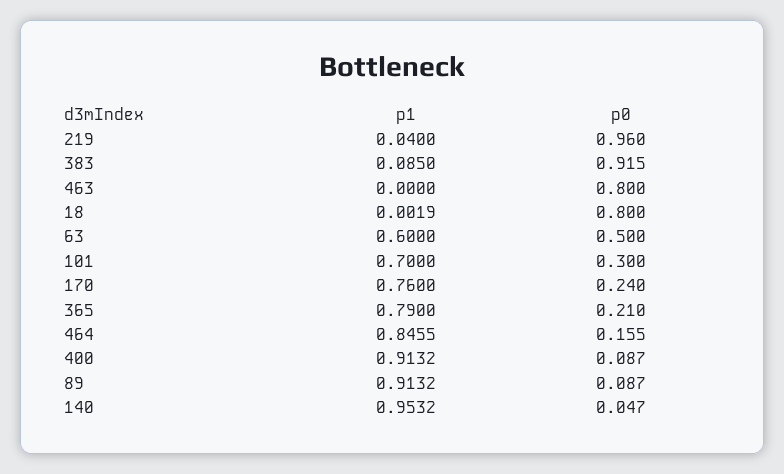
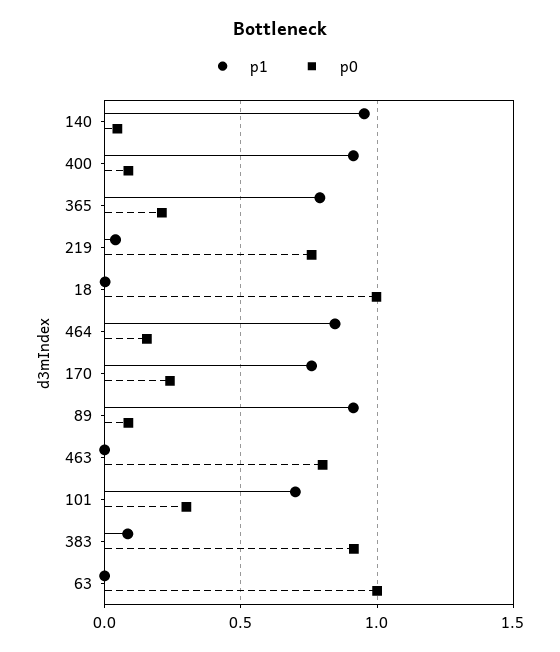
  {
    "p1": {
      "219": 0.04,
      "383": 0.085,
      "463": 0,
      "18": 0.0019,
-     "63": 0.6,
+     "63": 0,
      "101": 0.7,
      "170": 0.76,
      "365": 0.79,
      "464": 0.8455,
      "400": 0.9132,
      "89": 0.9132,
      "140": 0.9532
    },
    "p0": {
-     "219": 0.96,
+     "219": 0.75,
      "383": 0.915,
      "463": 0.8,
-     "18": 0.8,
+     "18": 1,
-     "63": 0.5,
+     "63": 1,
      "101": 0.3,
      "170": 0.24,
      "365": 0.21,
      "464": 0.155,
      "400": 0.087,
      "89": 0.087,
      "140": 0.047
    }
  }

